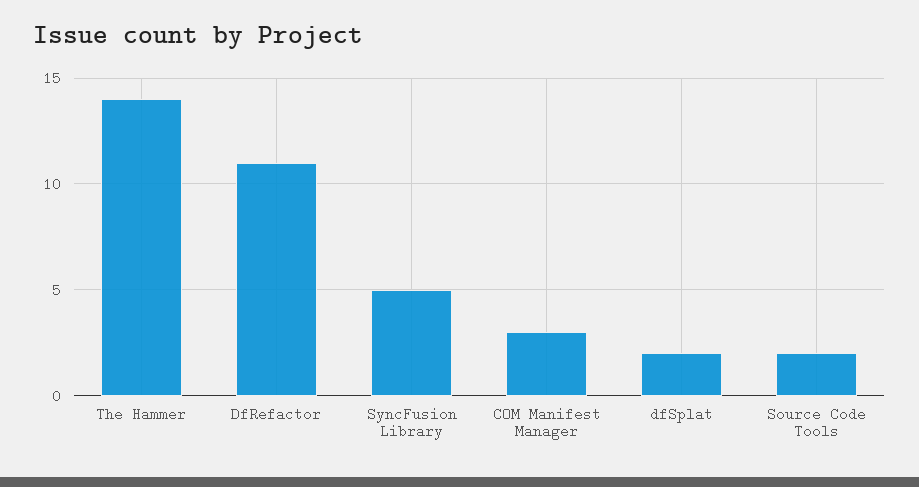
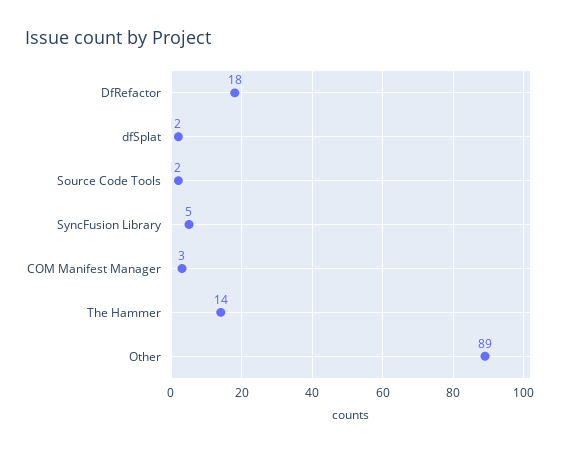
  {
    "The Hammer": 14,
-   "DfRefactor": 11,
+   "DfRefactor": 18,
    "SyncFusion Library": 5,
    "COM Manifest Manager": 3,
    "dfSplat": 2,
-   "Source Code Tools": 2
+   "Source Code Tools": 2,
+   "Other": 89
  }

